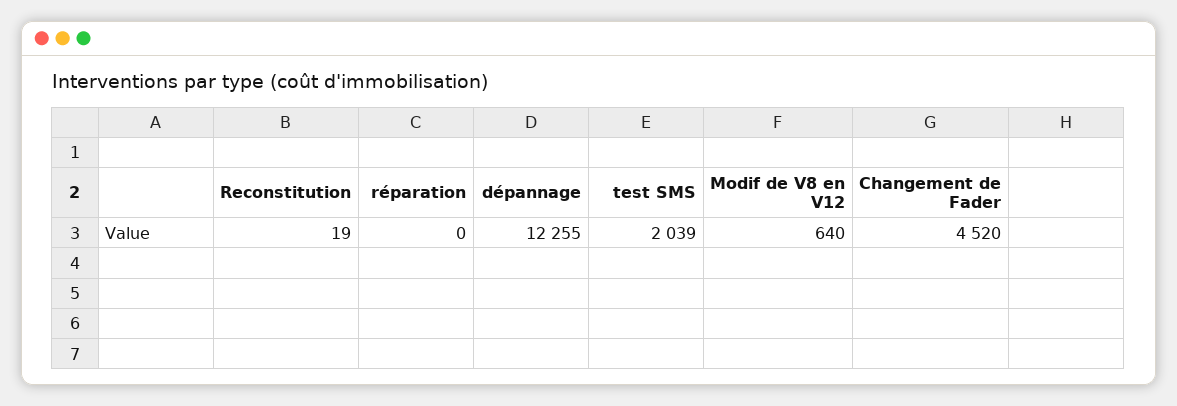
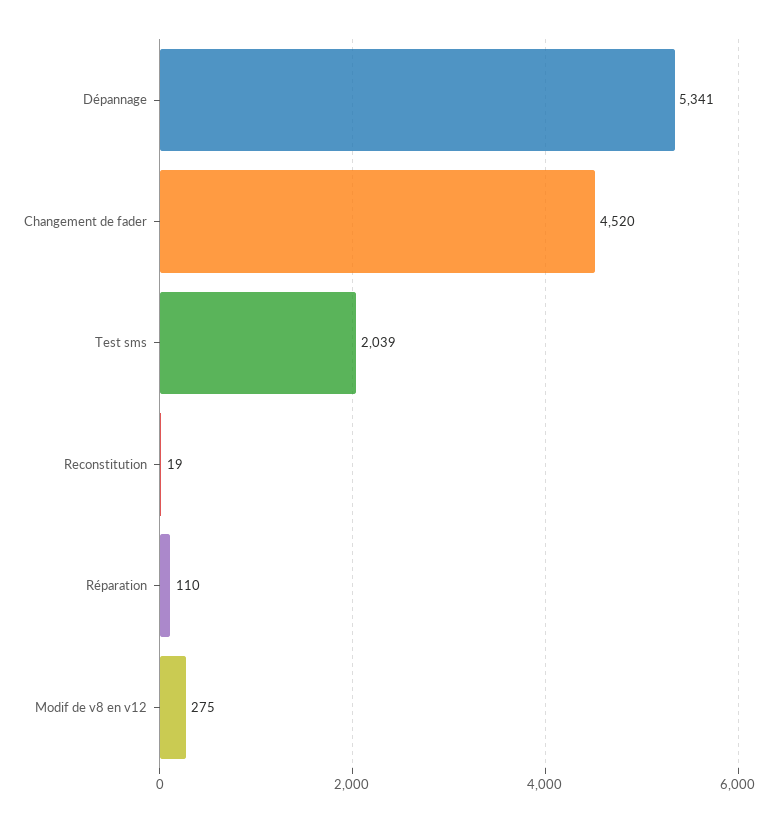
  {
    "Reconstitution": 19,
-   "réparation": 0,
+   "réparation": 110,
-   "dépannage": 12255,
+   "dépannage": 5341,
    "test SMS": 2039,
-   "Modif de V8 en V12": 640,
+   "Modif de V8 en V12": 275,
    "Changement de Fader": 4520
  }

